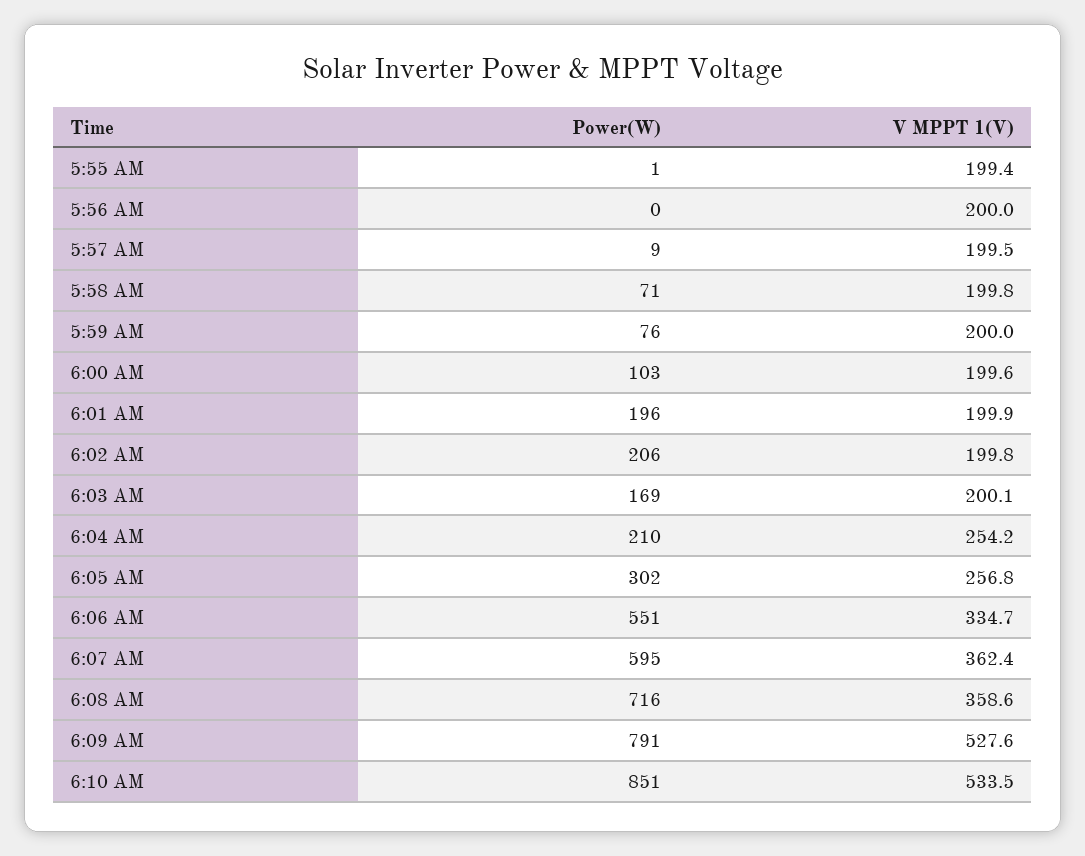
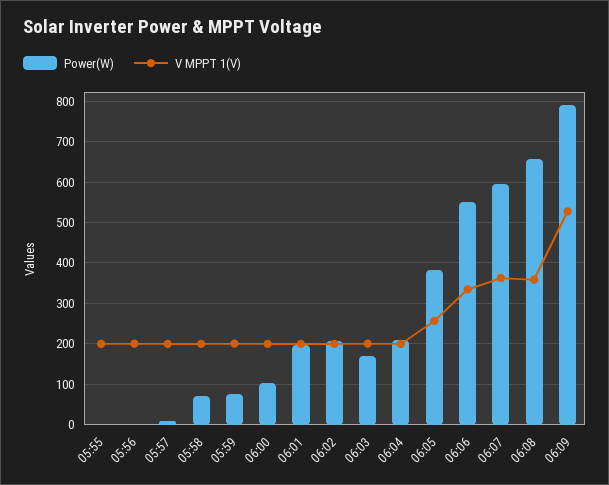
  {
    "Power(W)": {
      "5:55 AM": 1,
      "5:56 AM": 0,
      "5:57 AM": 9,
      "5:58 AM": 71,
      "5:59 AM": 76,
      "6:00 AM": 103,
      "6:01 AM": 196,
      "6:02 AM": 206,
      "6:03 AM": 169,
      "6:04 AM": 210,
-     "6:05 AM": 302,
+     "6:05 AM": 380,
      "6:06 AM": 551,
      "6:07 AM": 595,
-     "6:08 AM": 716,
+     "6:08 AM": 660,
-     "6:09 AM": 791,
+     "6:09 AM": 791
-     "6:10 AM": 851
    },
    "V MPPT 1(V)": {
      "5:55 AM": 199.4,
      "5:56 AM": 200,
      "5:57 AM": 199.5,
      "5:58 AM": 199.8,
      "5:59 AM": 200,
      "6:00 AM": 199.6,
      "6:01 AM": 199.9,
      "6:02 AM": 199.8,
      "6:03 AM": 200.1,
-     "6:04 AM": 254.2,
+     "6:04 AM": 200,
      "6:05 AM": 256.8,
      "6:06 AM": 334.7,
      "6:07 AM": 362.4,
      "6:08 AM": 358.6,
-     "6:09 AM": 527.6,
+     "6:09 AM": 527.6
-     "6:10 AM": 533.5
    }
  }

